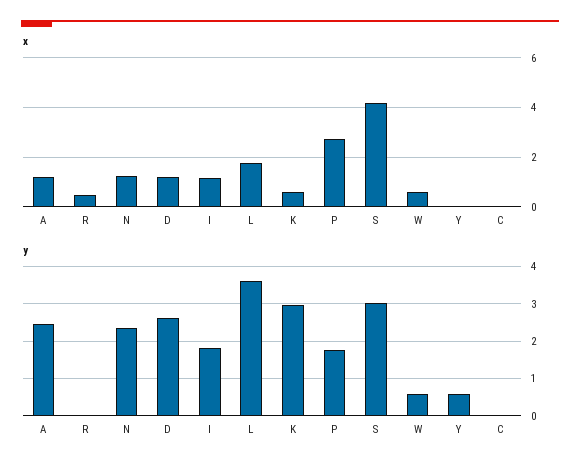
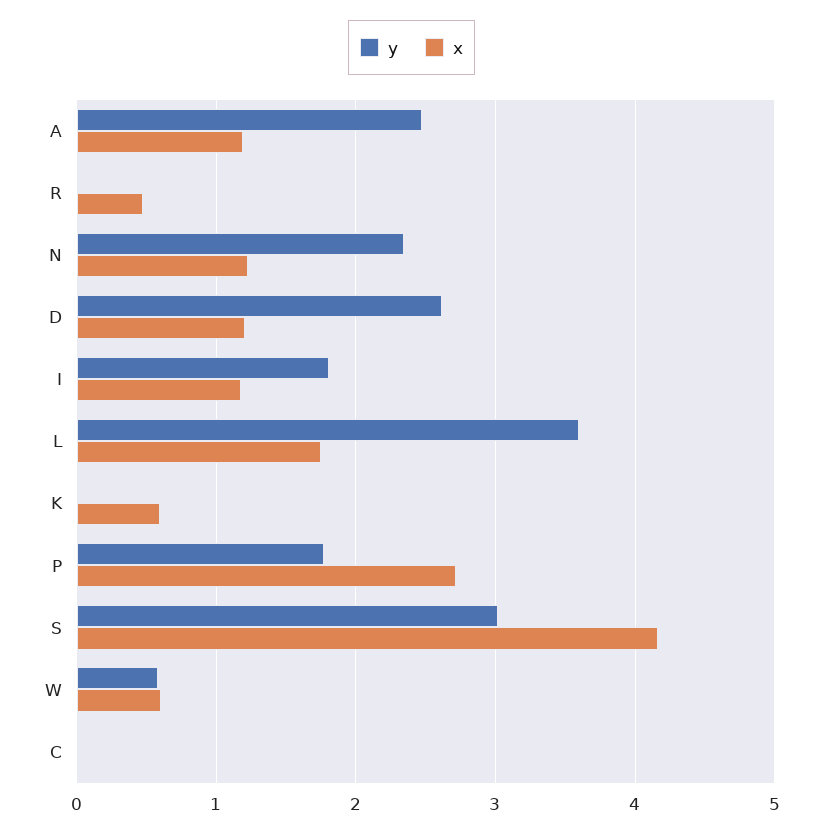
  {
    "x": {
      "A": 1.2,
      "R": 0.5,
      "N": 1.2,
      "D": 1.2,
      "I": 1.2,
      "L": 1.8,
      "K": 0.6,
      "P": 2.7,
      "S": 4.2,
      "W": 0.6,
-     "Y": 0,
      "C": 0
    },
    "y": {
      "A": 2.5,
      "R": 0,
      "N": 2.3,
      "D": 2.6,
      "I": 1.8,
      "L": 3.6,
-     "K": 3,
+     "K": 0,
      "P": 1.8,
      "S": 3,
      "W": 0.6,
-     "Y": 0.6,
      "C": 0
    }
  }

